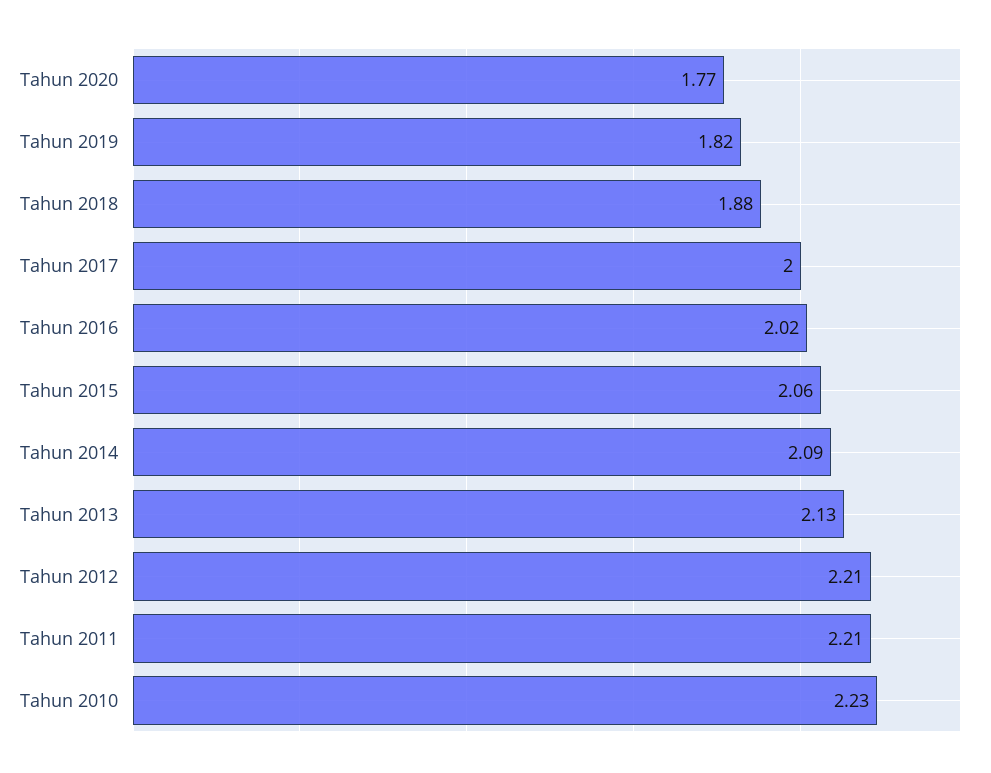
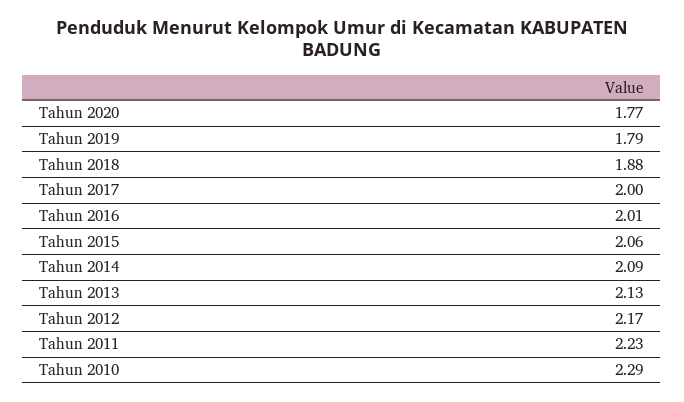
  {
    "Tahun 2020": 1.77,
-   "Tahun 2019": 1.82,
+   "Tahun 2019": 1.79,
    "Tahun 2018": 1.88,
    "Tahun 2017": 2,
-   "Tahun 2016": 2.02,
+   "Tahun 2016": 2.01,
    "Tahun 2015": 2.06,
    "Tahun 2014": 2.09,
    "Tahun 2013": 2.13,
-   "Tahun 2012": 2.21,
+   "Tahun 2012": 2.17,
-   "Tahun 2011": 2.21,
+   "Tahun 2011": 2.23,
-   "Tahun 2010": 2.23
+   "Tahun 2010": 2.29
  }

